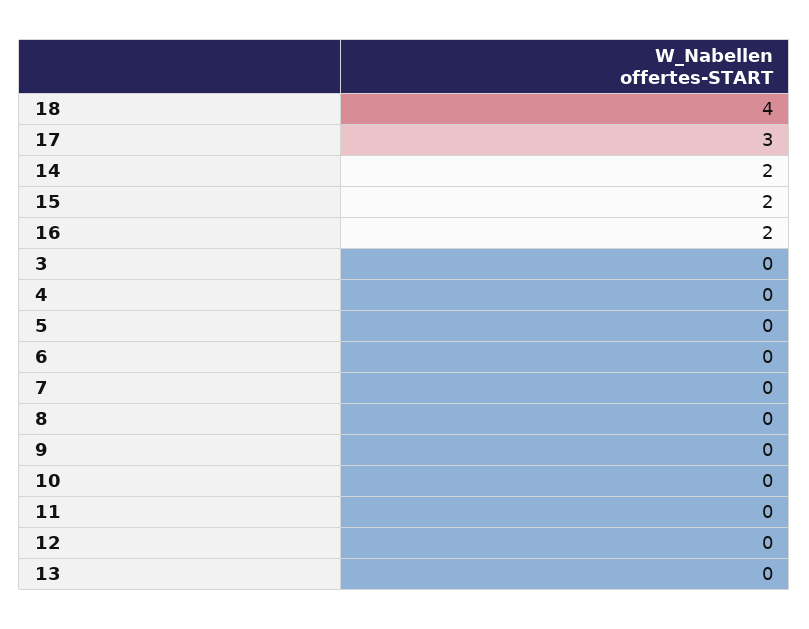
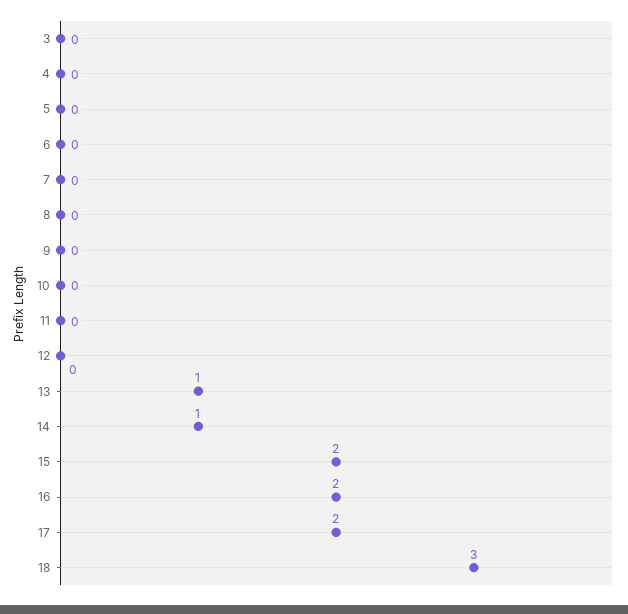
  {
-   "18": 4,
+   "18": 3,
-   "17": 3,
+   "17": 2,
-   "14": 2,
+   "14": 1,
    "15": 2,
    "16": 2,
    "3": 0,
    "4": 0,
    "5": 0,
    "6": 0,
    "7": 0,
    "8": 0,
    "9": 0,
    "10": 0,
    "11": 0,
    "12": 0,
-   "13": 0
+   "13": 1
  }

